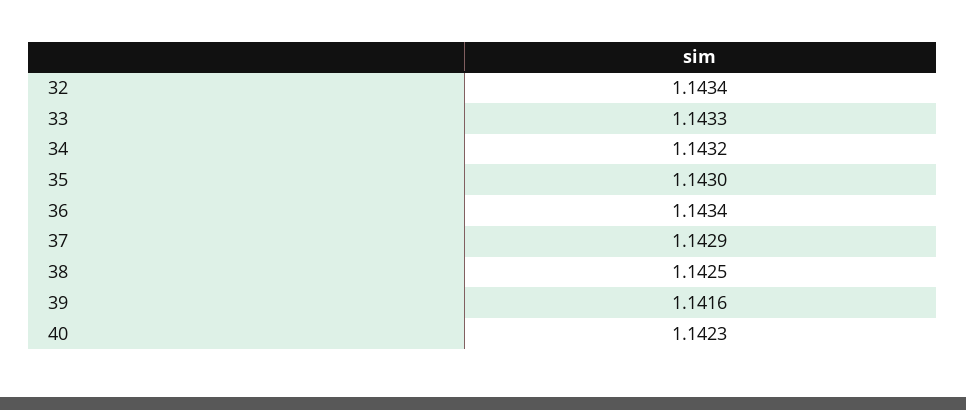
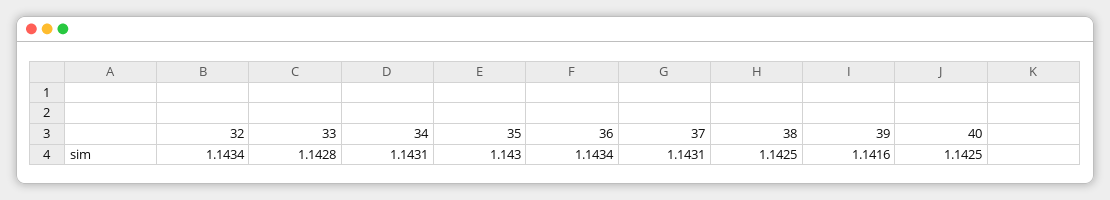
  {
    "32": 1.1434,
-   "33": 1.1433,
+   "33": 1.1428,
-   "34": 1.1432,
+   "34": 1.1431,
    "35": 1.143,
    "36": 1.1434,
-   "37": 1.1429,
+   "37": 1.1431,
    "38": 1.1425,
    "39": 1.1416,
-   "40": 1.1423
+   "40": 1.1425
  }

